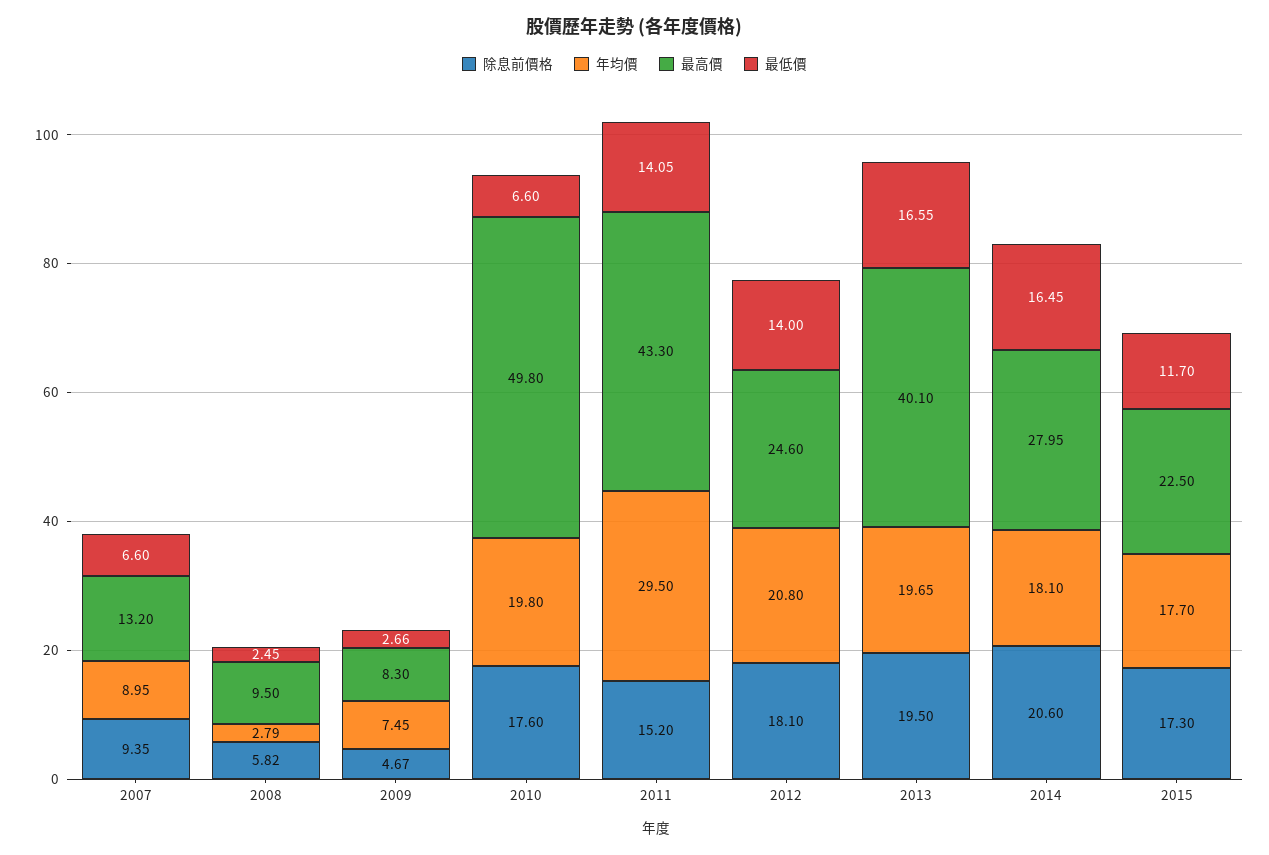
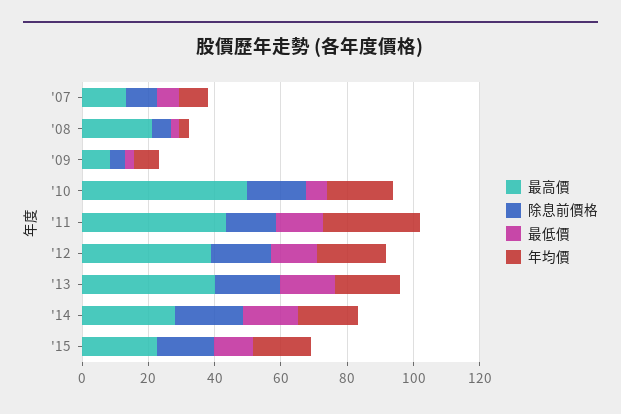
  {
    "除息前價格": {
      "2007": 9.35,
      "2008": 5.82,
      "2009": 4.67,
      "2010": 17.6,
      "2011": 15.2,
      "2012": 18.1,
      "2013": 19.5,
      "2014": 20.6,
      "2015": 17.3
    },
    "年均價": {
      "2007": 8.95,
      "2008": 2.79,
      "2009": 7.45,
      "2010": 19.8,
      "2011": 29.5,
      "2012": 20.8,
      "2013": 19.65,
      "2014": 18.1,
      "2015": 17.7
    },
    "最高價": {
      "2007": 13.2,
-     "2008": 9.5,
+     "2008": 20,
      "2009": 8.3,
      "2010": 49.8,
      "2011": 43.3,
-     "2012": 24.6,
+     "2012": 40,
      "2013": 40.1,
      "2014": 27.95,
      "2015": 22.5
    },
    "最低價": {
      "2007": 6.6,
      "2008": 2.45,
      "2009": 2.66,
      "2010": 6.6,
      "2011": 14.05,
      "2012": 14,
      "2013": 16.55,
      "2014": 16.45,
      "2015": 11.7
    }
  }

